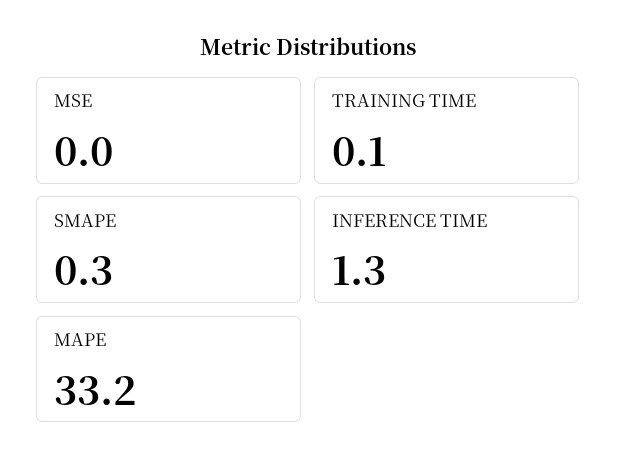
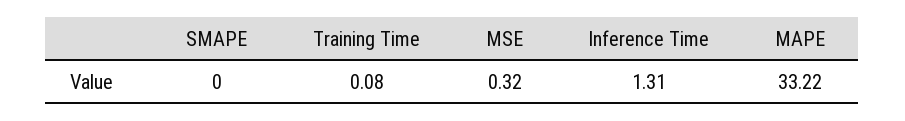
  {
-   "MSE": 0,
+   "MSE": 0.32,
    "TRAINING TIME": 0.08,
-   "SMAPE": 0.3,
+   "SMAPE": 0,
    "INFERENCE TIME": 1.31,
    "MAPE": 33.22
  }

